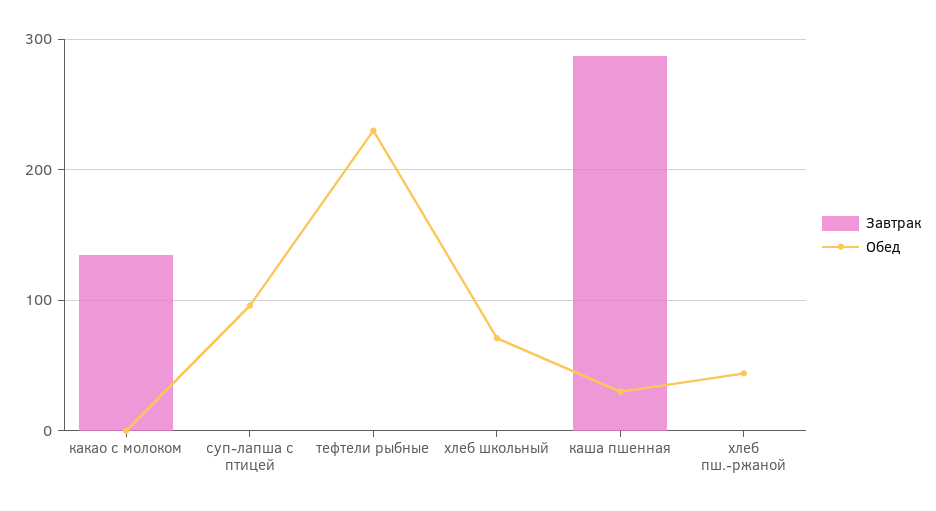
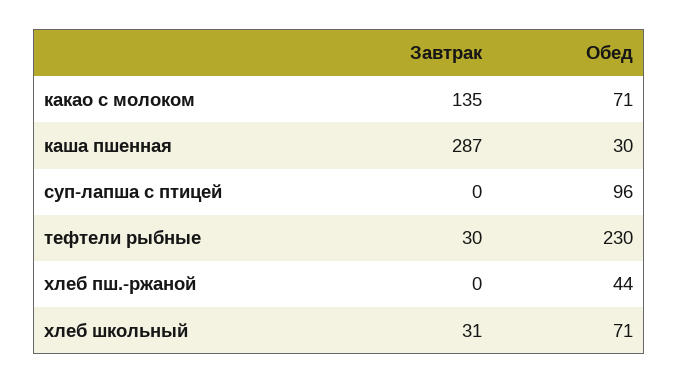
  {
    "Завтрак": {
      "какао с молоком": 135,
      "суп-лапша с птицей": 0,
-     "тефтели рыбные": 0,
+     "тефтели рыбные": 30,
-     "хлеб школьный": 0,
+     "хлеб школьный": 31,
      "каша пшенная": 287,
      "хлеб пш.-ржаной": 0
    },
    "Обед": {
-     "какао с молоком": 0,
+     "какао с молоком": 71,
      "суп-лапша с птицей": 96,
      "тефтели рыбные": 230,
      "хлеб школьный": 71,
      "каша пшенная": 30,
      "хлеб пш.-ржаной": 44
    }
  }

